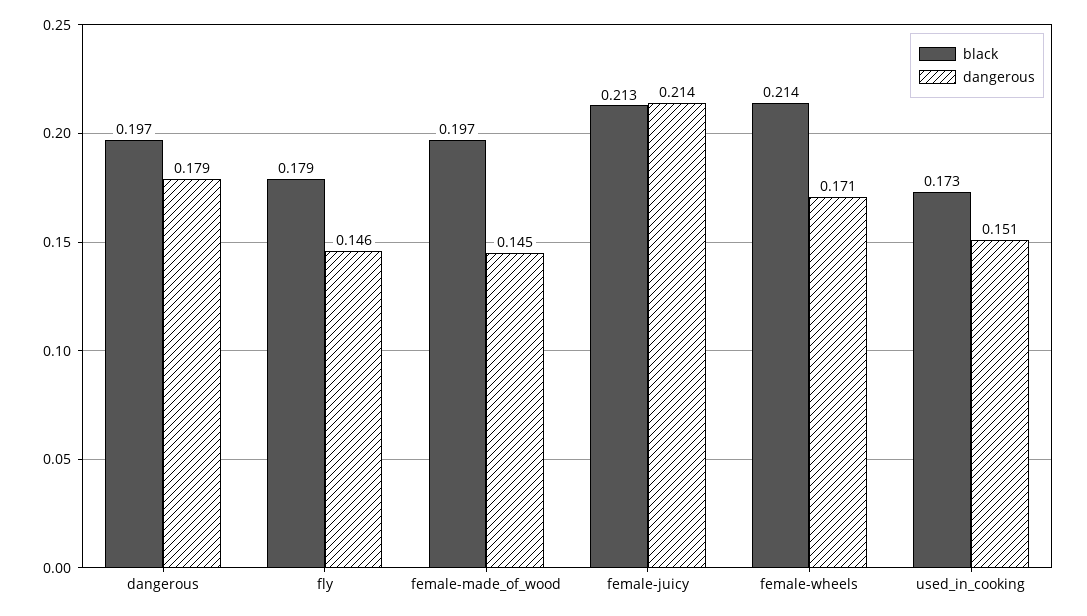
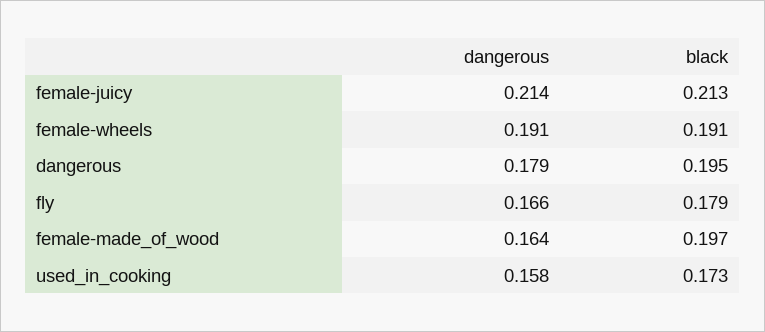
  {
    "black": {
-     "dangerous": 0.197,
+     "dangerous": 0.195,
      "fly": 0.179,
      "female-made_of_wood": 0.197,
      "female-juicy": 0.213,
-     "female-wheels": 0.214,
+     "female-wheels": 0.191,
      "used_in_cooking": 0.173
    },
    "dangerous": {
      "dangerous": 0.179,
-     "fly": 0.146,
+     "fly": 0.166,
-     "female-made_of_wood": 0.145,
+     "female-made_of_wood": 0.164,
      "female-juicy": 0.214,
-     "female-wheels": 0.171,
+     "female-wheels": 0.191,
-     "used_in_cooking": 0.151
+     "used_in_cooking": 0.158
    }
  }

